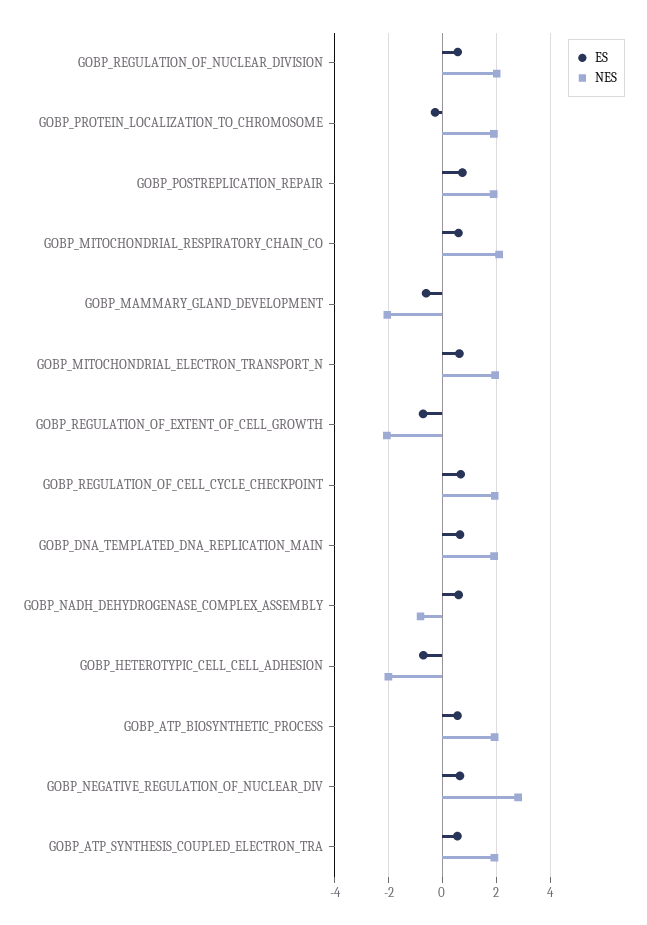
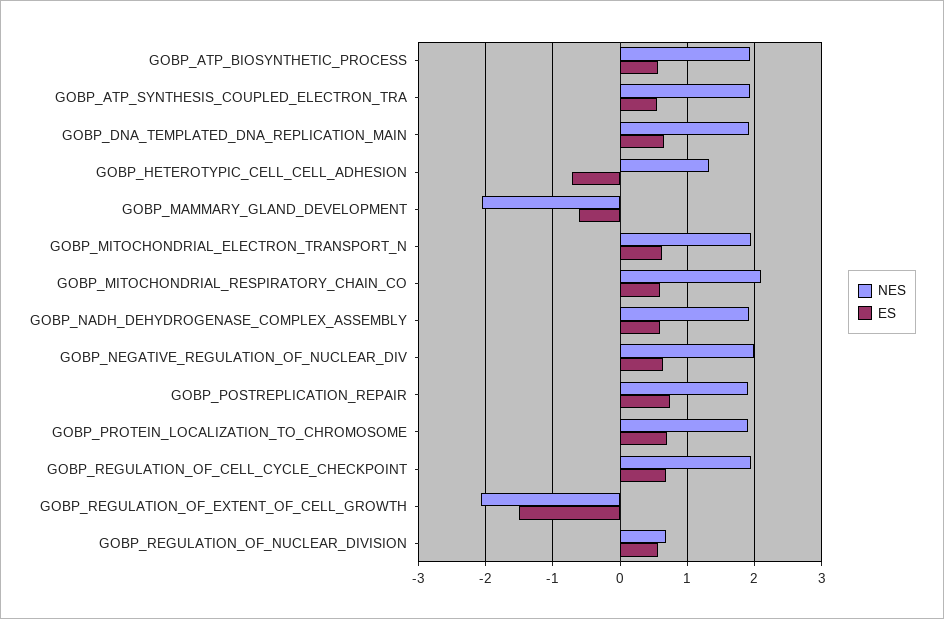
  {
    "ES": {
      "GOBP_REGULATION_OF_NUCLEAR_DIVISION": 0.6,
-     "GOBP_PROTEIN_LOCALIZATION_TO_CHROMOSOME": -0.25,
+     "GOBP_PROTEIN_LOCALIZATION_TO_CHROMOSOME": 0.7,
      "GOBP_POSTREPLICATION_REPAIR": 0.7,
      "GOBP_MITOCHONDRIAL_RESPIRATORY_CHAIN_CO": 0.6,
      "GOBP_MAMMARY_GLAND_DEVELOPMENT": -0.6,
      "GOBP_MITOCHONDRIAL_ELECTRON_TRANSPORT_N": 0.6,
-     "GOBP_REGULATION_OF_EXTENT_OF_CELL_GROWTH": -0.75,
+     "GOBP_REGULATION_OF_EXTENT_OF_CELL_GROWTH": -1.5,
      "GOBP_REGULATION_OF_CELL_CYCLE_CHECKPOINT": 0.7,
      "GOBP_DNA_TEMPLATED_DNA_REPLICATION_MAIN": 0.7,
      "GOBP_NADH_DEHYDROGENASE_COMPLEX_ASSEMBLY": 0.6,
      "GOBP_HETEROTYPIC_CELL_CELL_ADHESION": -0.7,
      "GOBP_ATP_BIOSYNTHETIC_PROCESS": 0.6,
      "GOBP_NEGATIVE_REGULATION_OF_NUCLEAR_DIV": 0.6,
      "GOBP_ATP_SYNTHESIS_COUPLED_ELECTRON_TRA": 0.6
    },
    "NES": {
-     "GOBP_REGULATION_OF_NUCLEAR_DIVISION": 2,
+     "GOBP_REGULATION_OF_NUCLEAR_DIVISION": 0.7,
      "GOBP_PROTEIN_LOCALIZATION_TO_CHROMOSOME": 1.9,
      "GOBP_POSTREPLICATION_REPAIR": 1.9,
      "GOBP_MITOCHONDRIAL_RESPIRATORY_CHAIN_CO": 2.1,
      "GOBP_MAMMARY_GLAND_DEVELOPMENT": -2.1,
      "GOBP_MITOCHONDRIAL_ELECTRON_TRANSPORT_N": 2,
      "GOBP_REGULATION_OF_EXTENT_OF_CELL_GROWTH": -2.1,
      "GOBP_REGULATION_OF_CELL_CYCLE_CHECKPOINT": 1.9,
      "GOBP_DNA_TEMPLATED_DNA_REPLICATION_MAIN": 1.9,
-     "GOBP_NADH_DEHYDROGENASE_COMPLEX_ASSEMBLY": -0.75,
+     "GOBP_NADH_DEHYDROGENASE_COMPLEX_ASSEMBLY": 1.9,
-     "GOBP_HETEROTYPIC_CELL_CELL_ADHESION": -2,
+     "GOBP_HETEROTYPIC_CELL_CELL_ADHESION": 1.3,
      "GOBP_ATP_BIOSYNTHETIC_PROCESS": 1.9,
-     "GOBP_NEGATIVE_REGULATION_OF_NUCLEAR_DIV": 2.75,
+     "GOBP_NEGATIVE_REGULATION_OF_NUCLEAR_DIV": 2,
      "GOBP_ATP_SYNTHESIS_COUPLED_ELECTRON_TRA": 1.9
    }
  }

